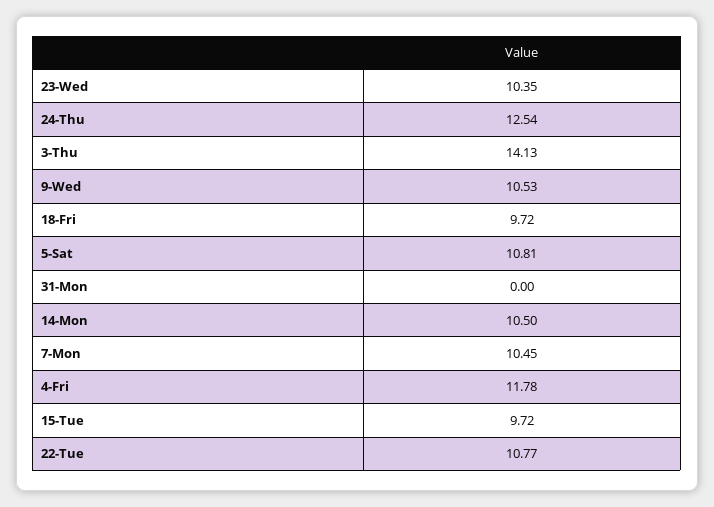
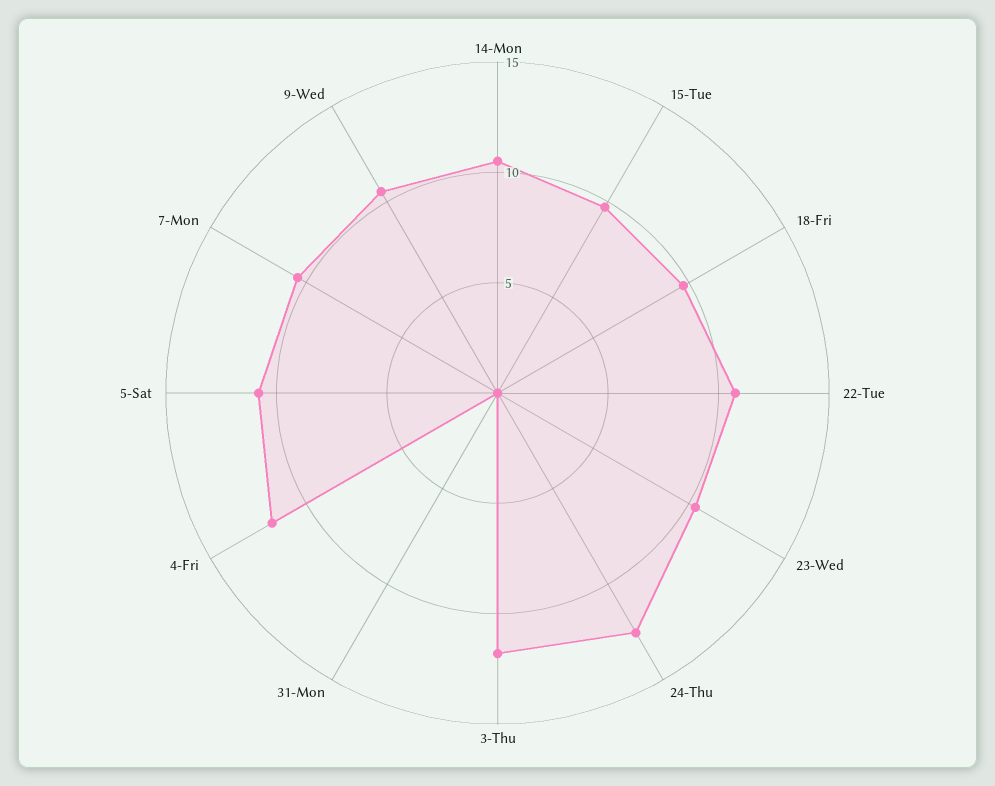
  {
    "23-Wed": 10.35,
    "24-Thu": 12.54,
-   "3-Thu": 14.13,
+   "3-Thu": 12,
    "9-Wed": 10.53,
    "18-Fri": 9.72,
    "5-Sat": 10.81,
    "31-Mon": 0,
    "14-Mon": 10.5,
    "7-Mon": 10.45,
    "4-Fri": 11.78,
    "15-Tue": 9.72,
    "22-Tue": 10.77
  }

